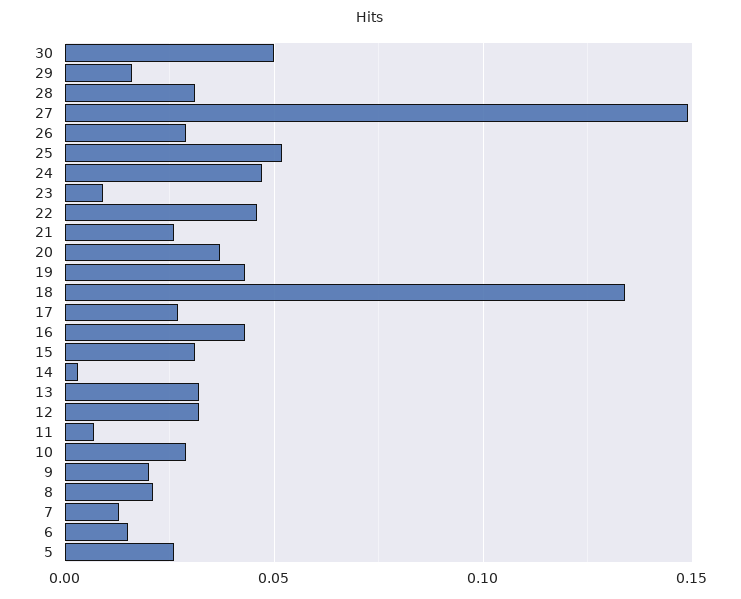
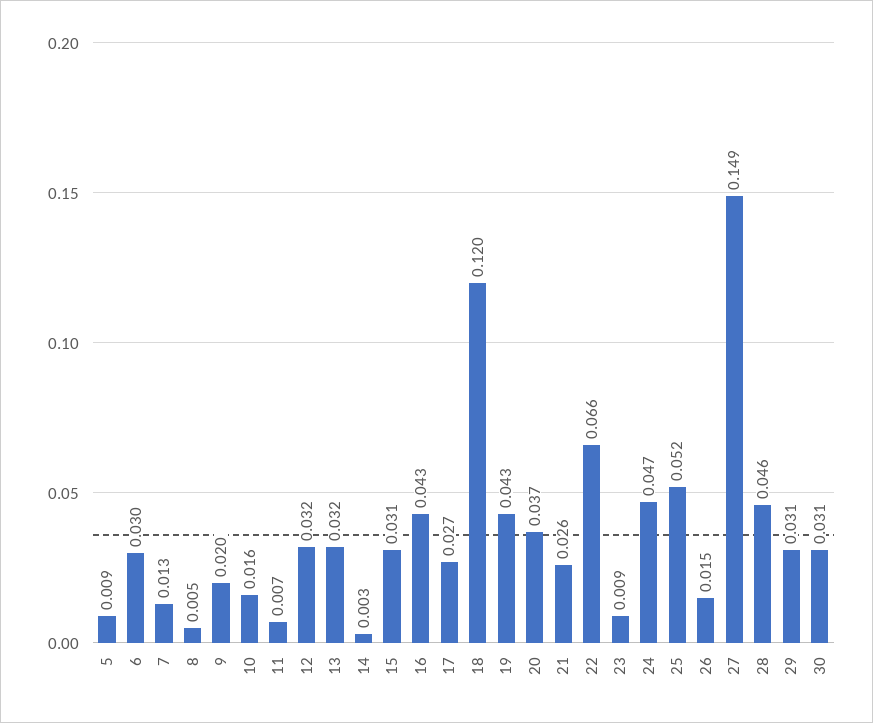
  {
-   "30": 0.05,
+   "30": 0.031,
-   "29": 0.015,
+   "29": 0.031,
-   "28": 0.03,
+   "28": 0.046,
    "27": 0.149,
-   "26": 0.03,
+   "26": 0.015,
    "25": 0.052,
    "24": 0.047,
    "23": 0.009,
-   "22": 0.045,
+   "22": 0.066,
    "21": 0.026,
    "20": 0.037,
    "19": 0.043,
-   "18": 0.135,
+   "18": 0.12,
    "17": 0.027,
    "16": 0.043,
    "15": 0.031,
    "14": 0.003,
    "13": 0.032,
    "12": 0.032,
    "11": 0.007,
-   "10": 0.03,
+   "10": 0.016,
    "9": 0.02,
-   "8": 0.02,
+   "8": 0.005,
    "7": 0.013,
-   "6": 0.015,
+   "6": 0.03,
-   "5": 0.025
+   "5": 0.009
  }

